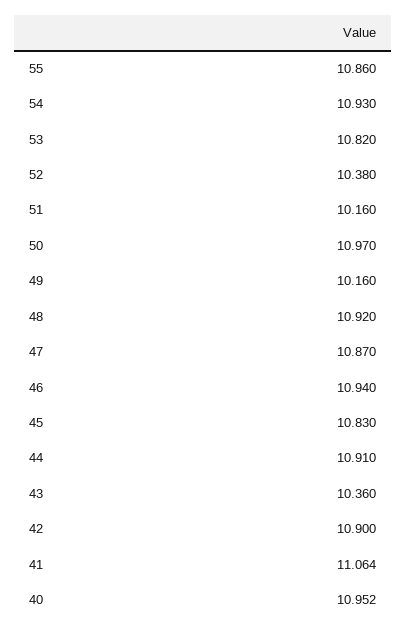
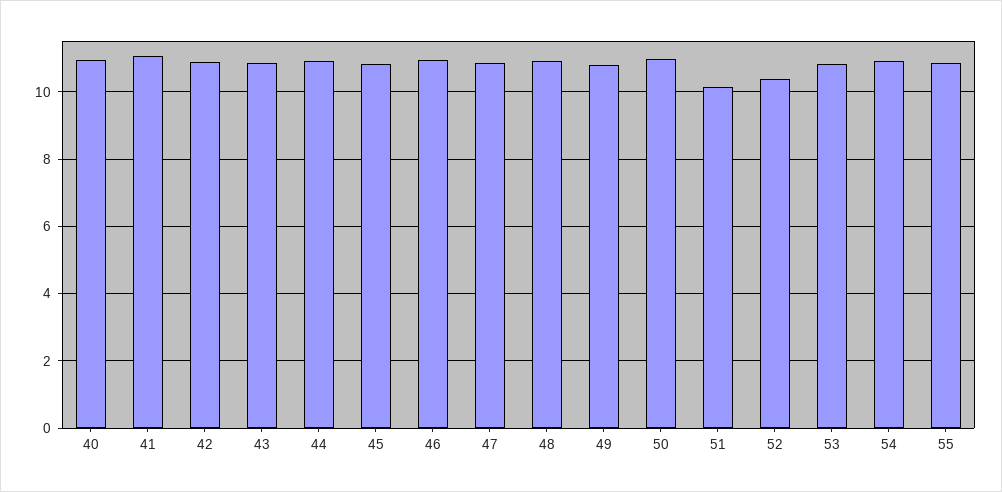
  {
    "55": 10.86,
    "54": 10.93,
    "53": 10.82,
    "52": 10.38,
    "51": 10.16,
    "50": 10.97,
-   "49": 10.16,
+   "49": 10.8,
    "48": 10.92,
    "47": 10.87,
    "46": 10.94,
    "45": 10.83,
    "44": 10.91,
-   "43": 10.36,
+   "43": 10.8,
    "42": 10.9,
    "41": 11.064,
    "40": 10.952
  }

